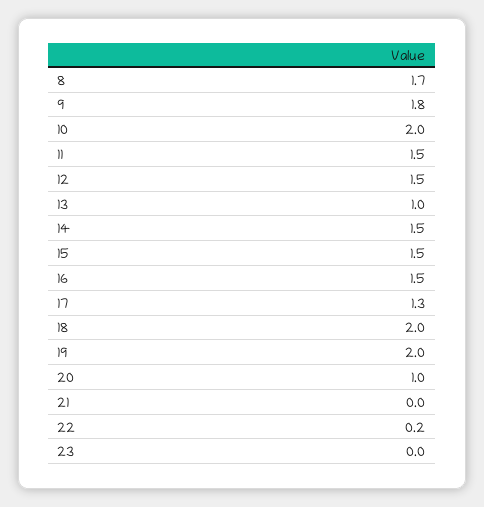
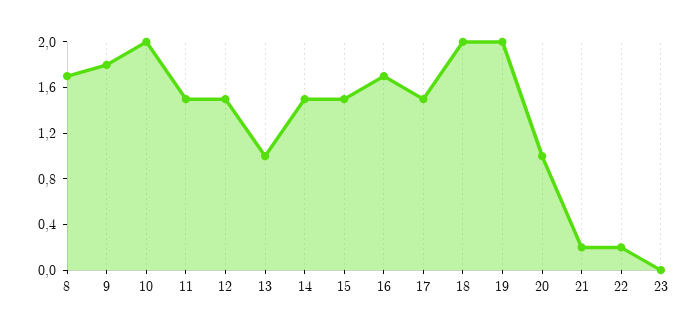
  {
    "8": 1.7,
    "9": 1.8,
    "10": 2,
    "11": 1.5,
    "12": 1.5,
    "13": 1,
    "14": 1.5,
    "15": 1.5,
-   "16": 1.5,
+   "16": 1.7,
-   "17": 1.3,
+   "17": 1.5,
    "18": 2,
    "19": 2,
    "20": 1,
-   "21": 0,
+   "21": 0.2,
    "22": 0.2,
    "23": 0
  }

